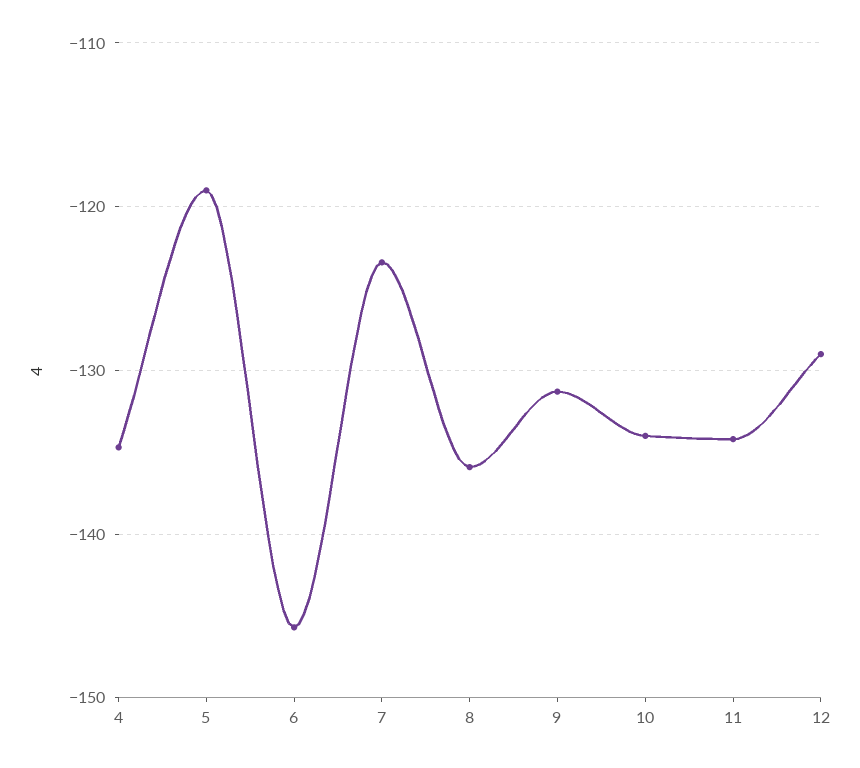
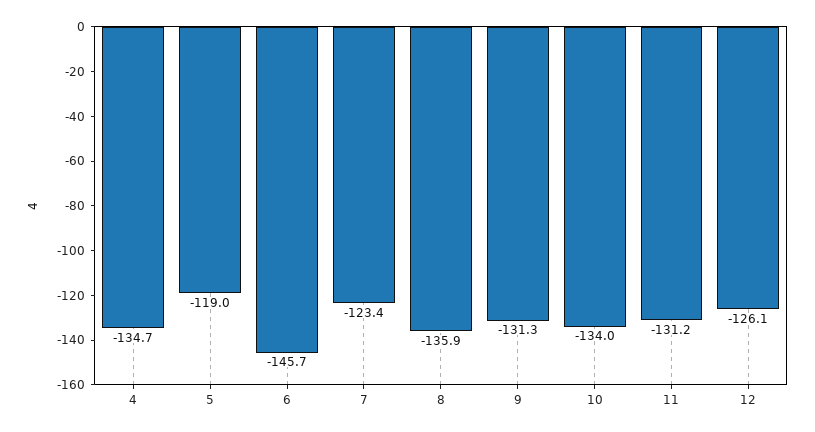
  {
    "4": -134.7,
    "5": -119,
    "6": -145.7,
    "7": -123.4,
    "8": -135.9,
    "9": -131.3,
    "10": -134,
-   "11": -134,
+   "11": -131.2,
-   "12": -129
+   "12": -126.1
  }

